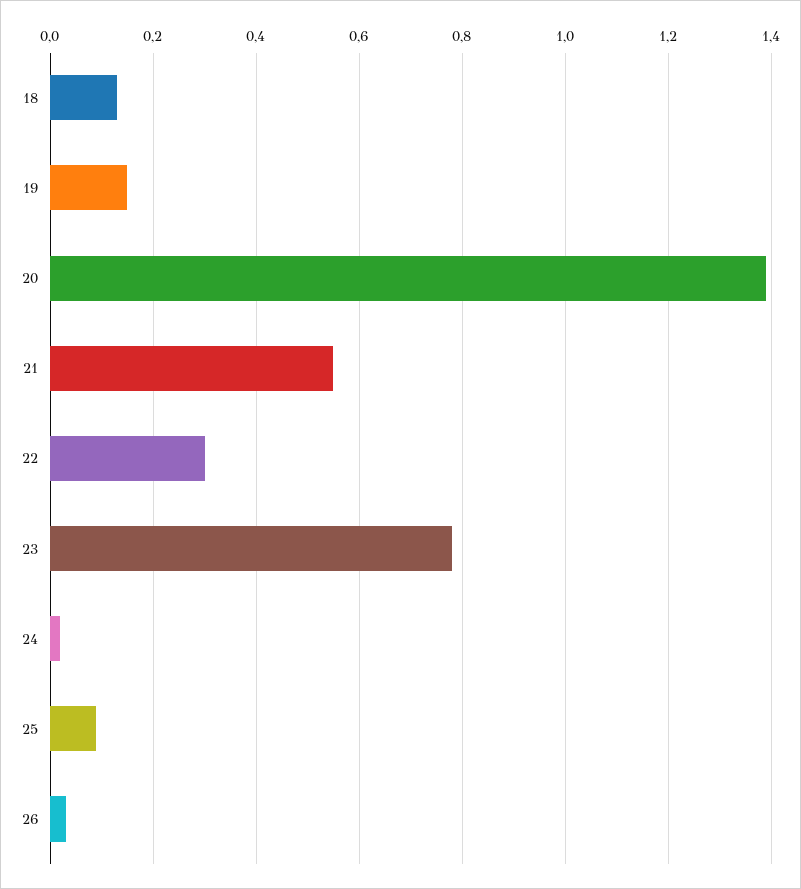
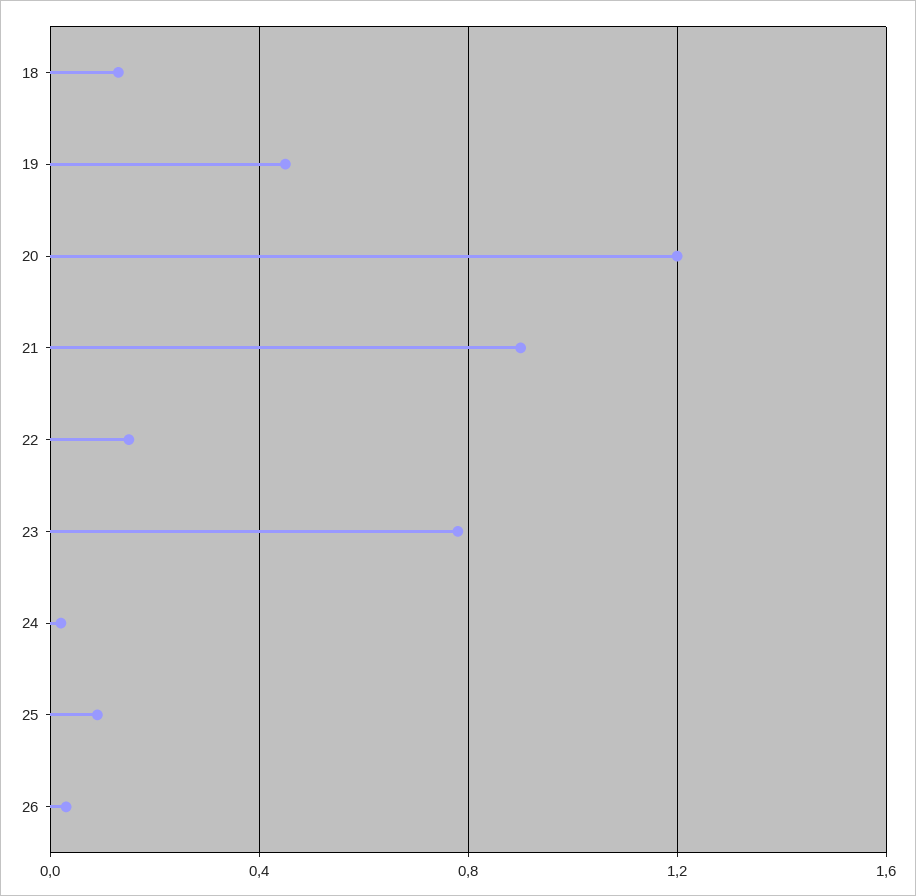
  {
    "18": 0.15,
-   "19": 0.15,
+   "19": 0.45,
-   "20": 1.4,
+   "20": 1.2,
-   "21": 0.55,
+   "21": 0.9,
-   "22": 0.3,
+   "22": 0.15,
    "23": 0.8,
    "24": 0,
    "25": 0.1,
    "26": 0.05
  }

